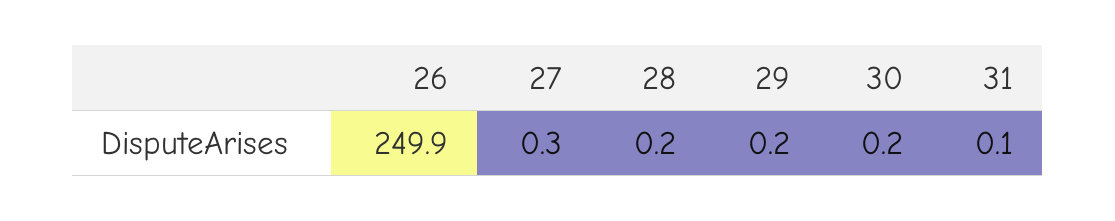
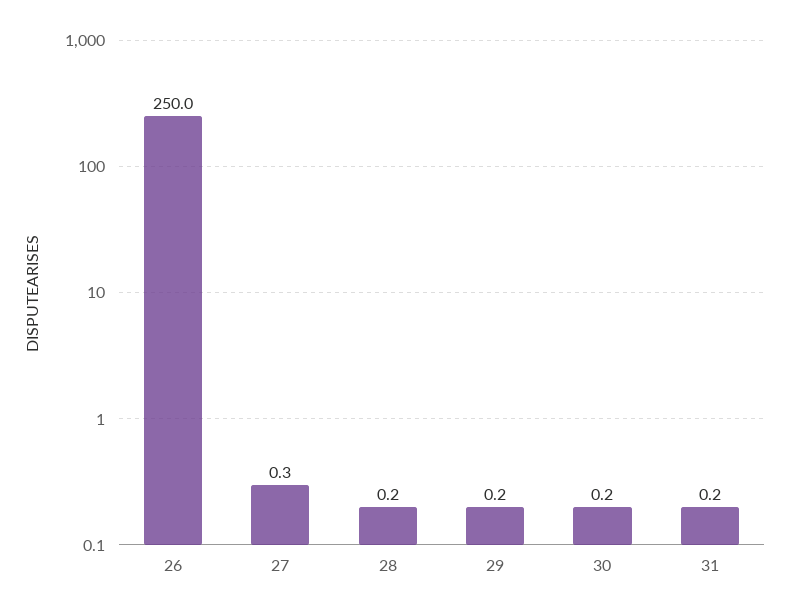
  {
-   "26": 249.9,
+   "26": 250,
    "27": 0.3,
    "28": 0.2,
    "29": 0.2,
    "30": 0.2,
-   "31": 0.1
+   "31": 0.2
  }

